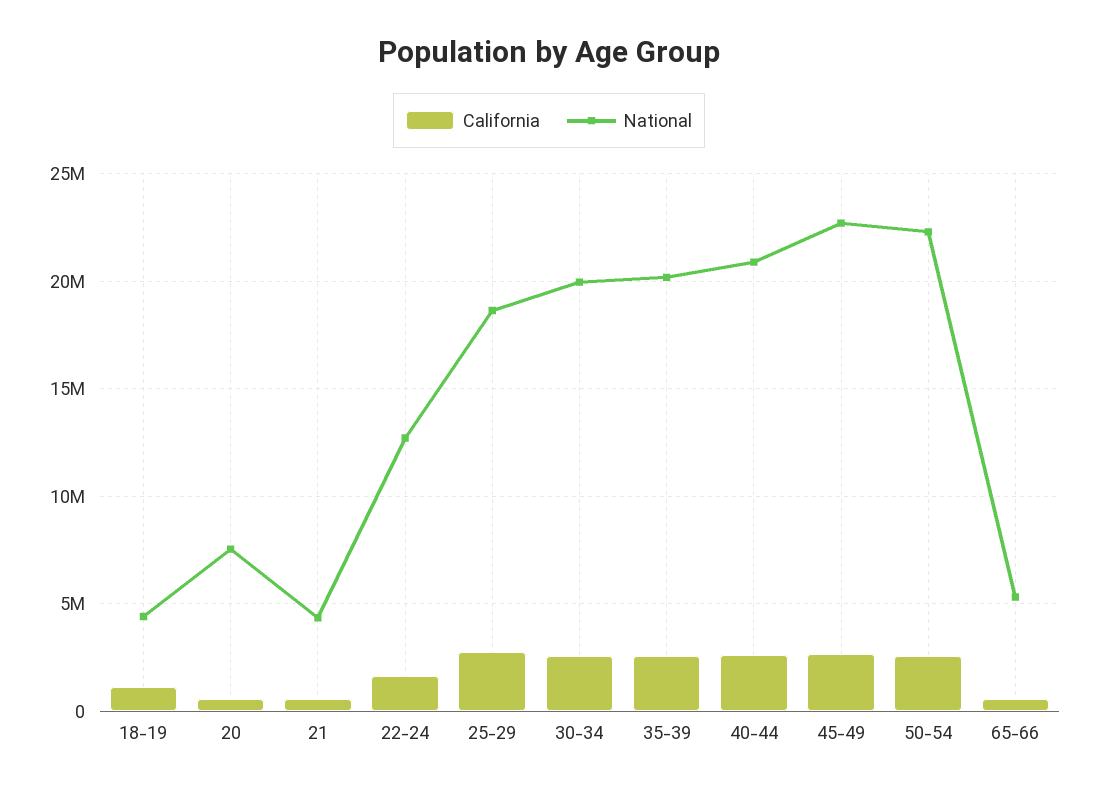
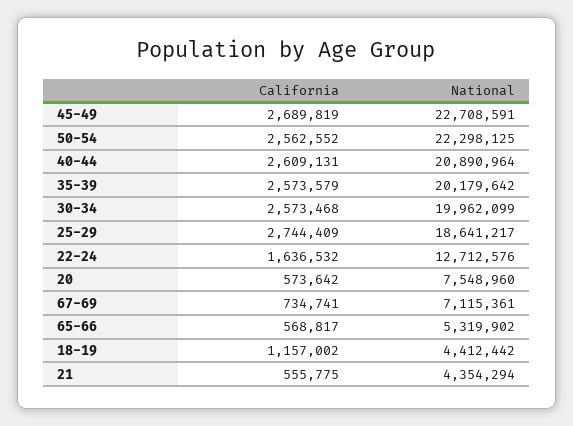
  {
    "California": {
      "18-19": 1157002,
      "20": 573642,
      "21": 555775,
      "22-24": 1636532,
      "25-29": 2744409,
      "30-34": 2573468,
      "35-39": 2573579,
      "40-44": 2609131,
      "45-49": 2689819,
      "50-54": 2562552,
-     "65-66": 568817
+     "65-66": 568817,
+     "67-69": 734741
    },
    "National": {
      "18-19": 4412442,
      "20": 7548960,
      "21": 4354294,
      "22-24": 12712576,
      "25-29": 18641217,
      "30-34": 19962099,
      "35-39": 20179642,
      "40-44": 20890964,
      "45-49": 22708591,
      "50-54": 22298125,
-     "65-66": 5319902
+     "65-66": 5319902,
+     "67-69": 7115361
    }
  }

